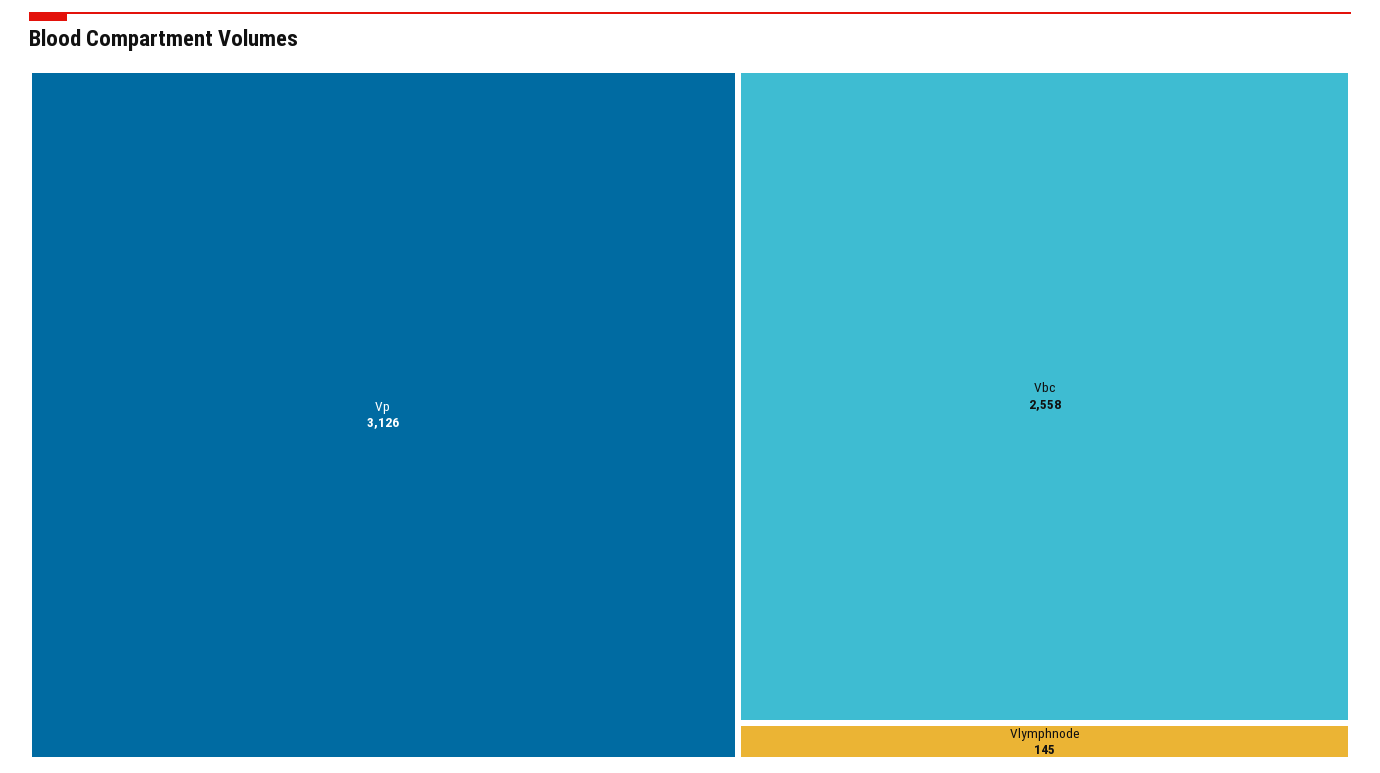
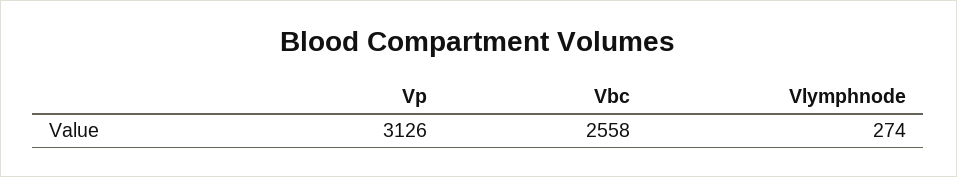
  {
    "Vp": 3126,
    "Vbc": 2558,
-   "Vlymphnode": 145
+   "Vlymphnode": 274
  }

